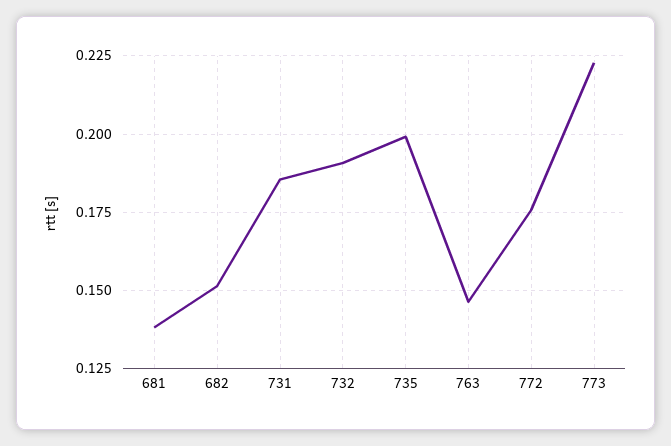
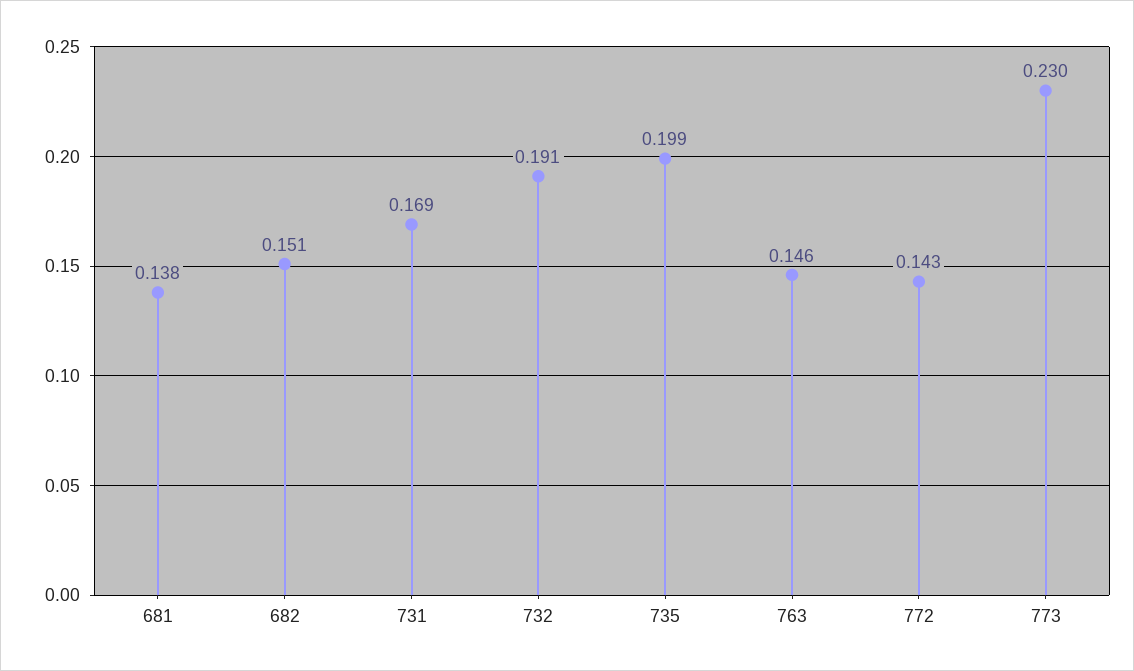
  {
    "681": 0.138,
    "682": 0.151,
-   "731": 0.185,
+   "731": 0.169,
    "732": 0.191,
    "735": 0.199,
    "763": 0.146,
-   "772": 0.175,
+   "772": 0.143,
-   "773": 0.2225
+   "773": 0.23
  }

